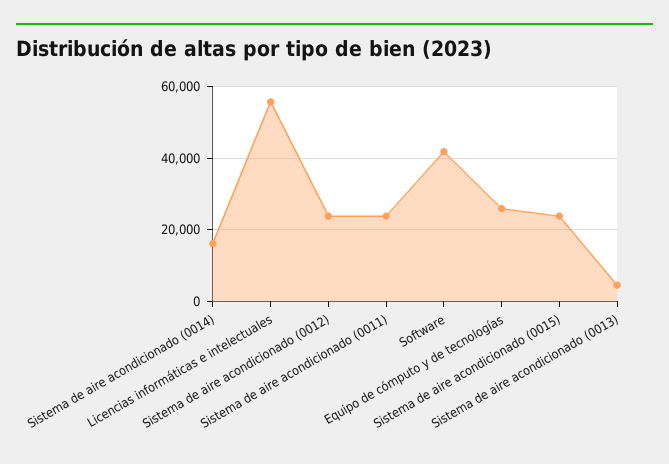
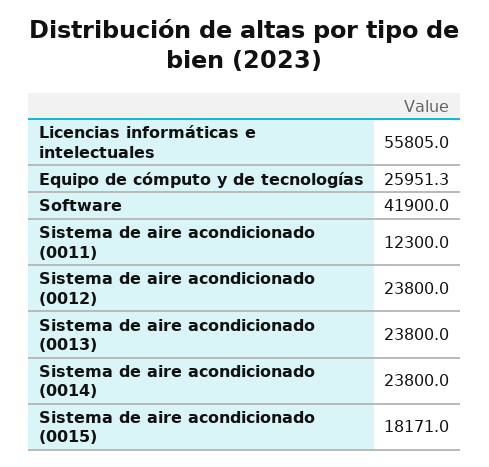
  {
-   "Sistema de aire acondicionado (0014)": 16000,
+   "Sistema de aire acondicionado (0014)": 23800,
    "Licencias informáticas e intelectuales": 55805,
    "Sistema de aire acondicionado (0012)": 23800,
-   "Sistema de aire acondicionado (0011)": 24000,
+   "Sistema de aire acondicionado (0011)": 12300,
    "Software": 41900,
    "Equipo de cómputo y de tecnologías": 25951.3,
-   "Sistema de aire acondicionado (0015)": 24000,
+   "Sistema de aire acondicionado (0015)": 18171,
-   "Sistema de aire acondicionado (0013)": 4000
+   "Sistema de aire acondicionado (0013)": 23800
  }

